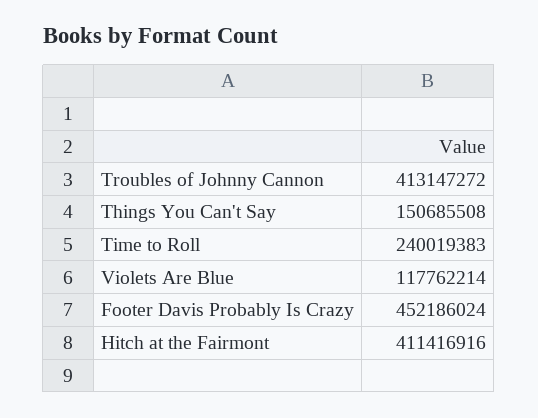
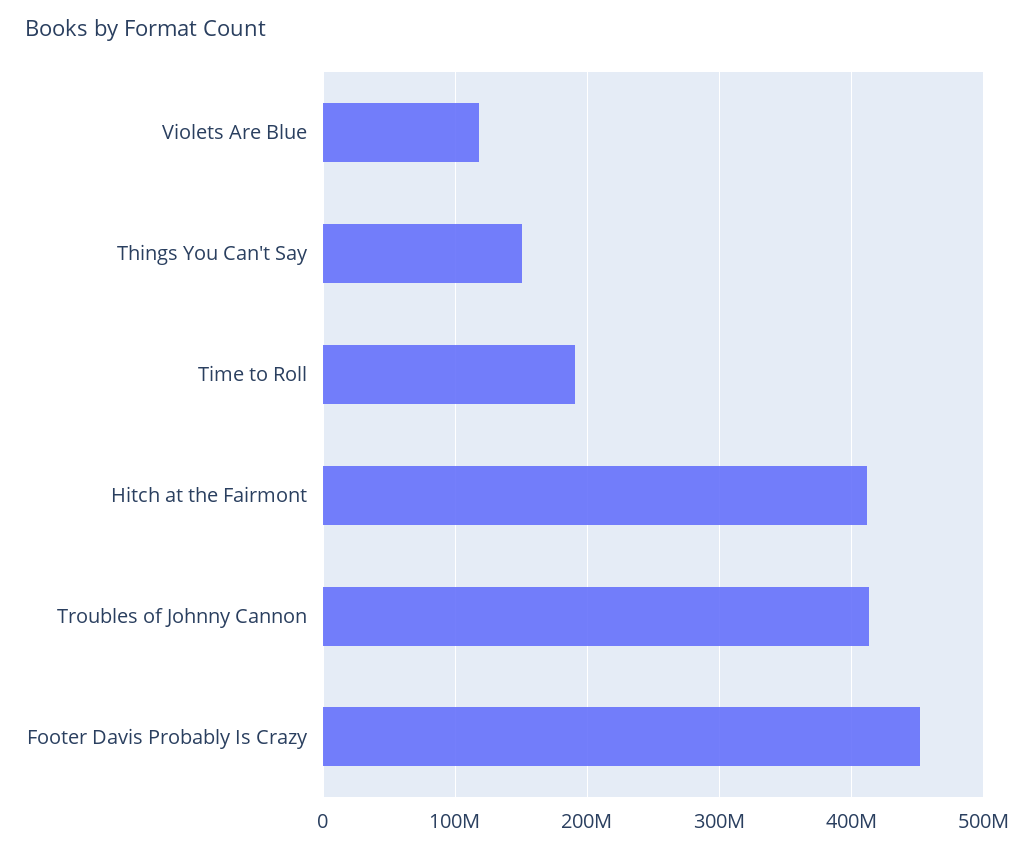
  {
    "Troubles of Johnny Cannon": 413147272,
    "Things You Can't Say": 150685508,
-   "Time to Roll": 240019383,
+   "Time to Roll": 190000000,
    "Violets Are Blue": 117762214,
    "Footer Davis Probably Is Crazy": 452186024,
    "Hitch at the Fairmont": 411416916
  }

